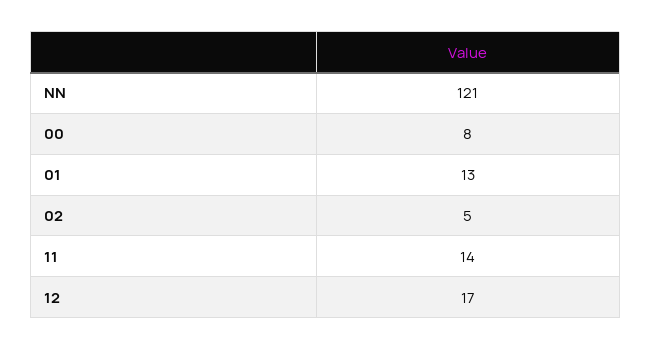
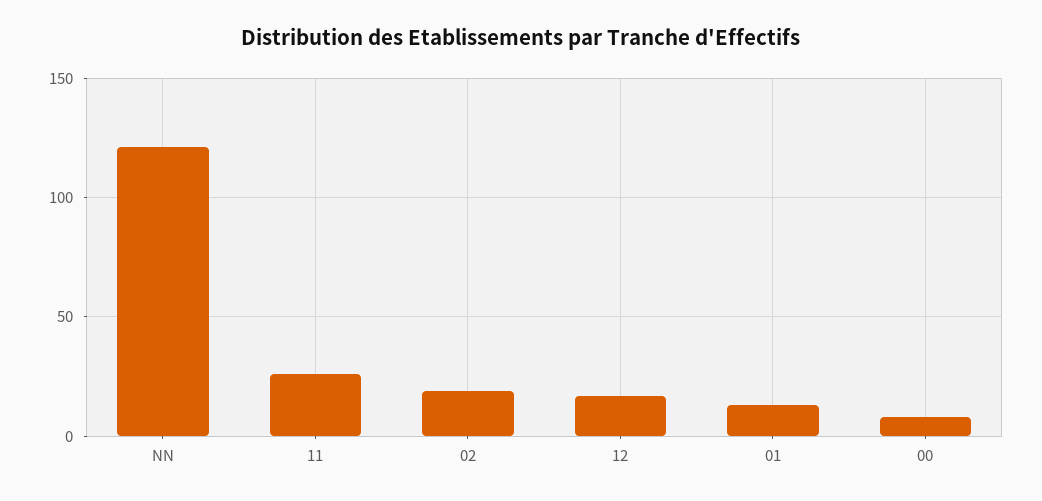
  {
    "NN": 121,
    "00": 8,
    "01": 13,
-   "02": 5,
+   "02": 20,
-   "11": 14,
+   "11": 25,
    "12": 17
  }

